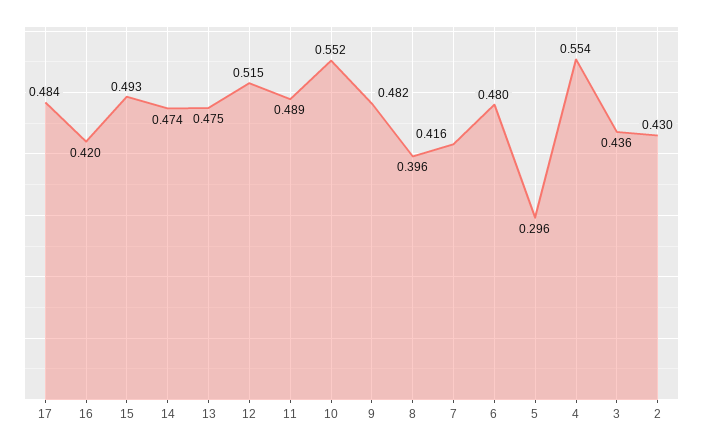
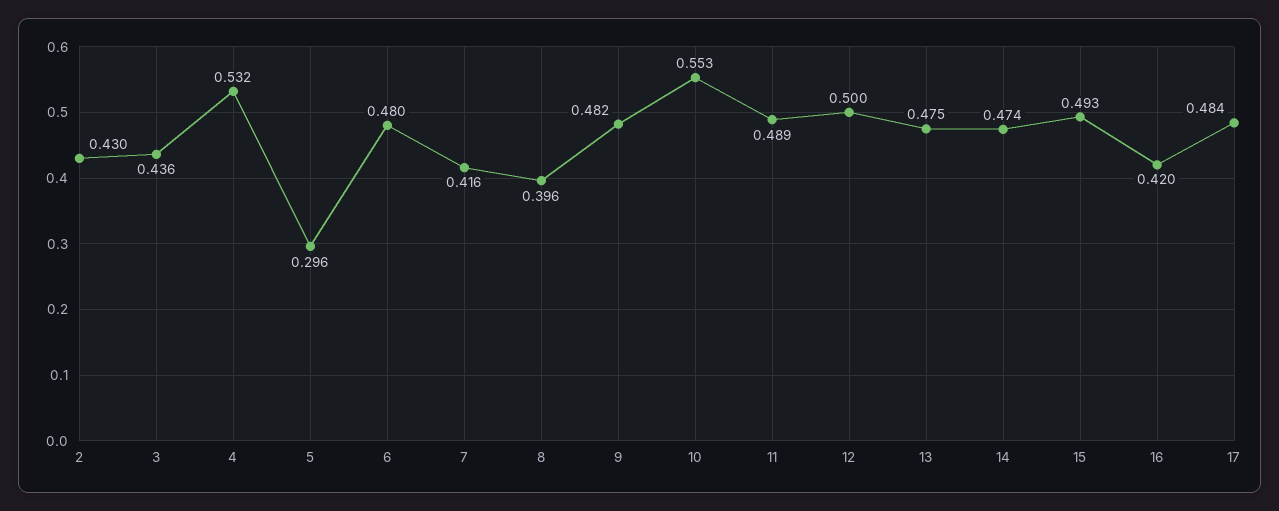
  {
    "17": 0.484,
    "16": 0.42,
    "15": 0.493,
    "14": 0.474,
    "13": 0.475,
-   "12": 0.515,
+   "12": 0.5,
    "11": 0.489,
-   "10": 0.552,
+   "10": 0.553,
    "9": 0.482,
    "8": 0.396,
    "7": 0.416,
    "6": 0.48,
    "5": 0.296,
-   "4": 0.554,
+   "4": 0.532,
    "3": 0.436,
    "2": 0.43
  }

